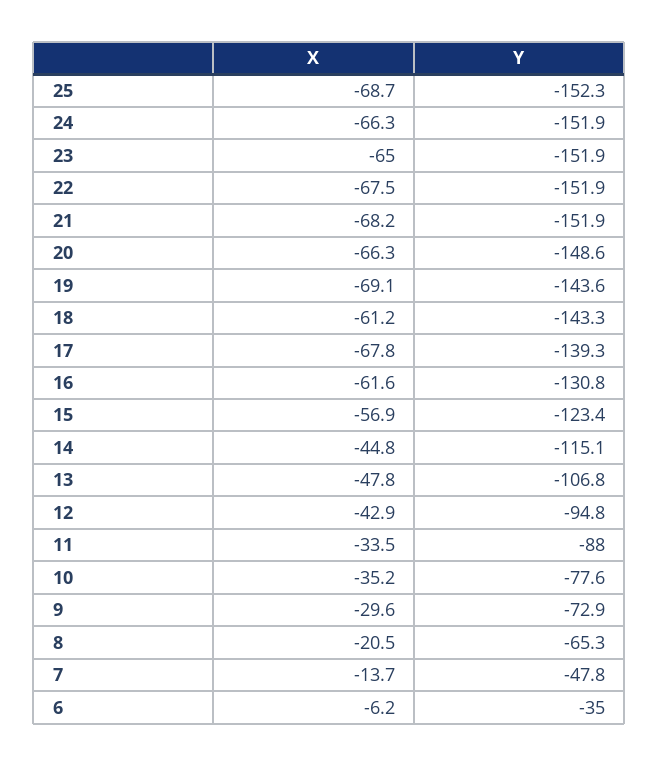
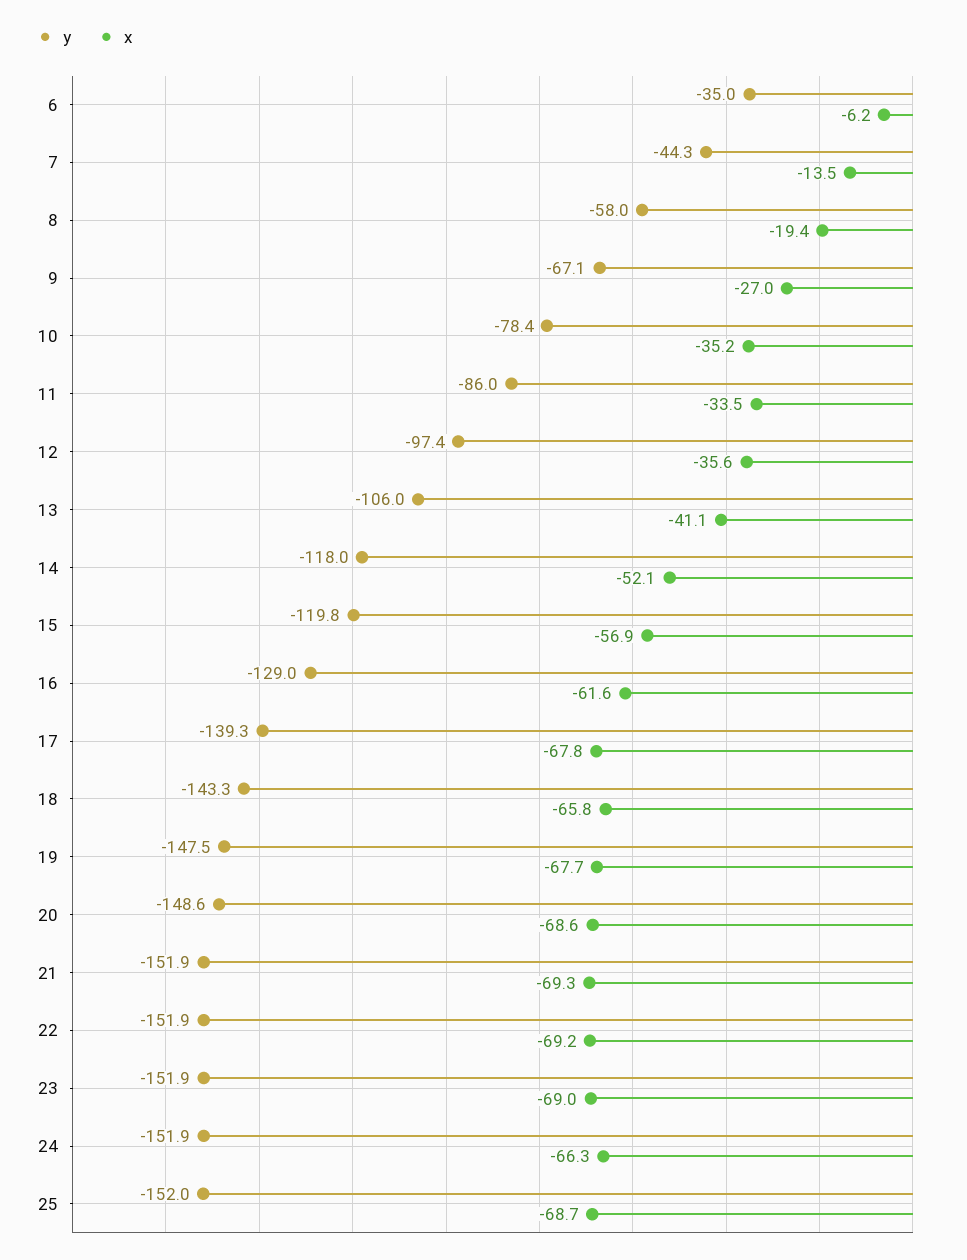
  {
    "X": {
      "25": -68.7,
      "24": -66.3,
-     "23": -65,
+     "23": -69,
-     "22": -67.5,
+     "22": -69.2,
-     "21": -68.2,
+     "21": -69.3,
-     "20": -66.3,
+     "20": -68.6,
-     "19": -69.1,
+     "19": -67.7,
-     "18": -61.2,
+     "18": -65.8,
      "17": -67.8,
      "16": -61.6,
      "15": -56.9,
-     "14": -44.8,
+     "14": -52.1,
-     "13": -47.8,
+     "13": -41.1,
-     "12": -42.9,
+     "12": -35.6,
      "11": -33.5,
      "10": -35.2,
-     "9": -29.6,
+     "9": -27,
-     "8": -20.5,
+     "8": -19.4,
-     "7": -13.7,
+     "7": -13.5,
      "6": -6.2
    },
    "Y": {
-     "25": -152.3,
+     "25": -152,
      "24": -151.9,
      "23": -151.9,
      "22": -151.9,
      "21": -151.9,
      "20": -148.6,
-     "19": -143.6,
+     "19": -147.5,
      "18": -143.3,
      "17": -139.3,
-     "16": -130.8,
+     "16": -129,
-     "15": -123.4,
+     "15": -119.8,
-     "14": -115.1,
+     "14": -118,
-     "13": -106.8,
+     "13": -106,
-     "12": -94.8,
+     "12": -97.4,
-     "11": -88,
+     "11": -86,
-     "10": -77.6,
+     "10": -78.4,
-     "9": -72.9,
+     "9": -67.1,
-     "8": -65.3,
+     "8": -58,
-     "7": -47.8,
+     "7": -44.3,
      "6": -35
    }
  }

